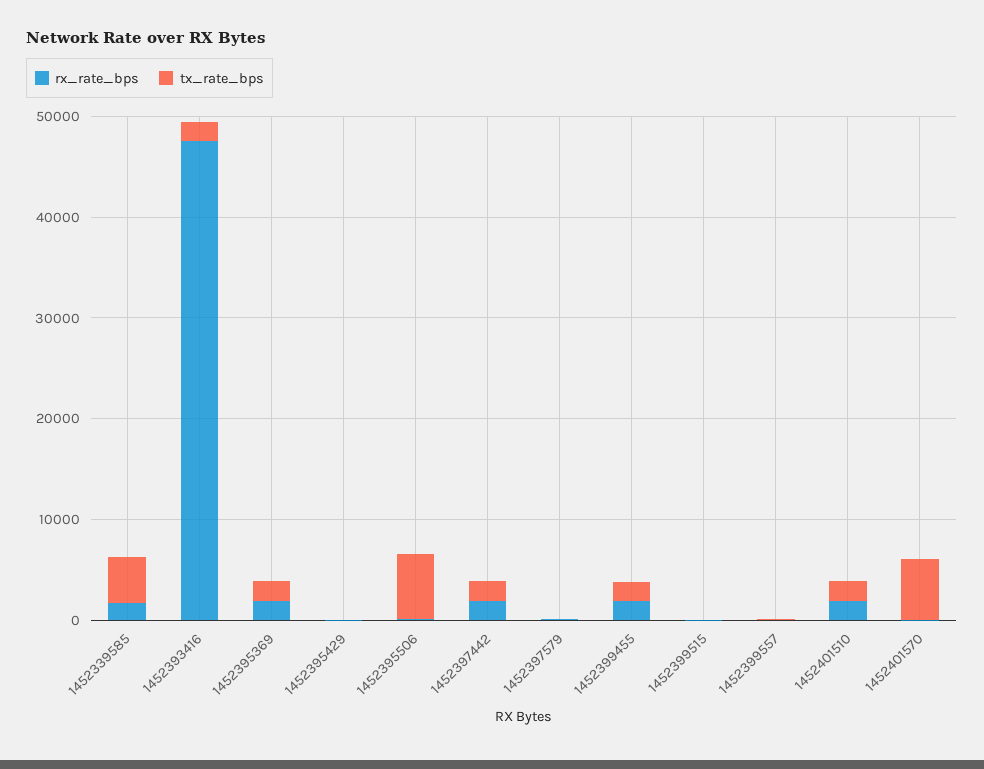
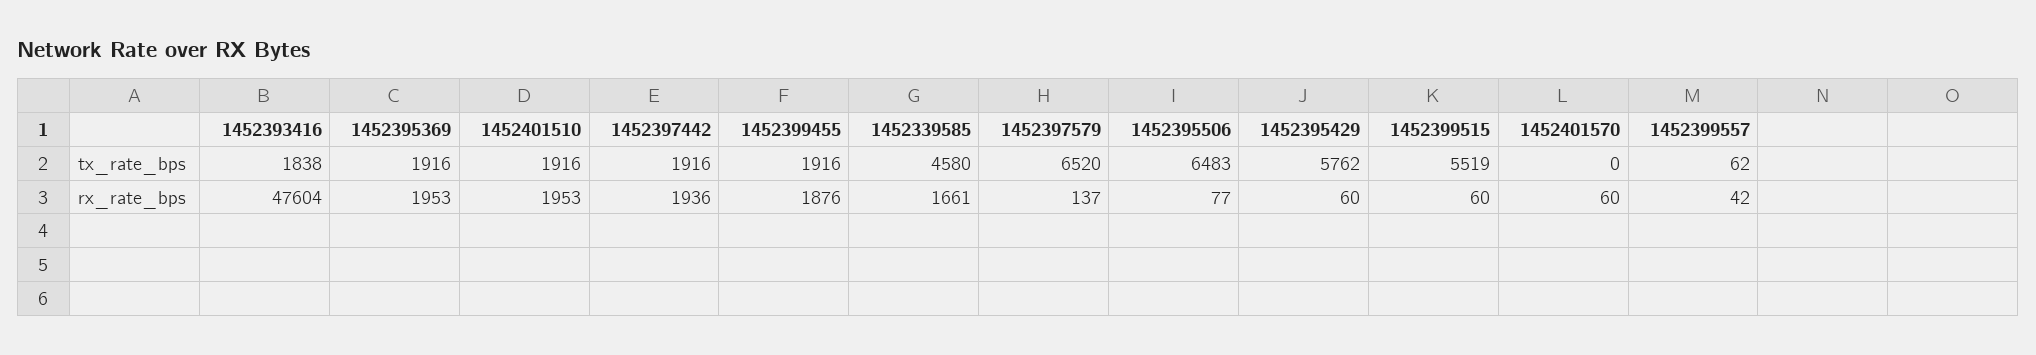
  {
    "rx_rate_bps": {
      "1452339585": 1661,
      "1452393416": 47604,
      "1452395369": 1953,
      "1452395429": 60,
      "1452395506": 77,
      "1452397442": 1936,
      "1452397579": 137,
      "1452399455": 1876,
      "1452399515": 60,
      "1452399557": 42,
      "1452401510": 1953,
      "1452401570": 60
    },
    "tx_rate_bps": {
      "1452339585": 4580,
      "1452393416": 1838,
      "1452395369": 1916,
-     "1452395429": 0,
+     "1452395429": 5762,
      "1452395506": 6483,
      "1452397442": 1916,
-     "1452397579": 0,
+     "1452397579": 6520,
      "1452399455": 1916,
-     "1452399515": 0,
+     "1452399515": 5519,
      "1452399557": 62,
      "1452401510": 1916,
-     "1452401570": 6000
+     "1452401570": 0
    }
  }

